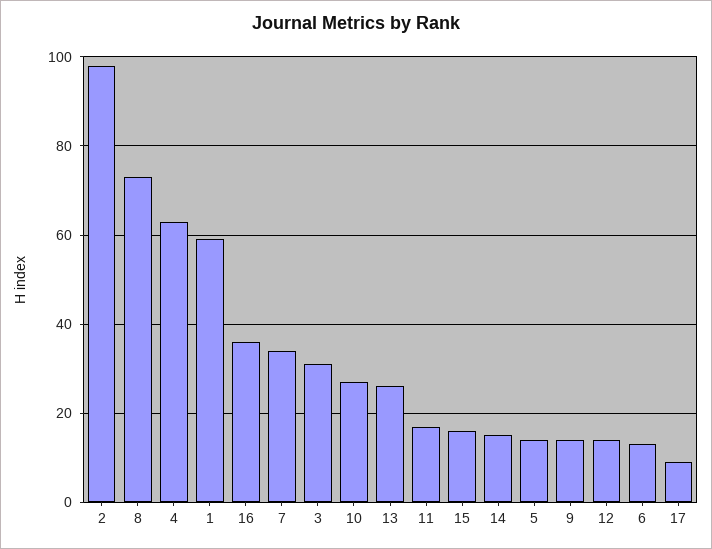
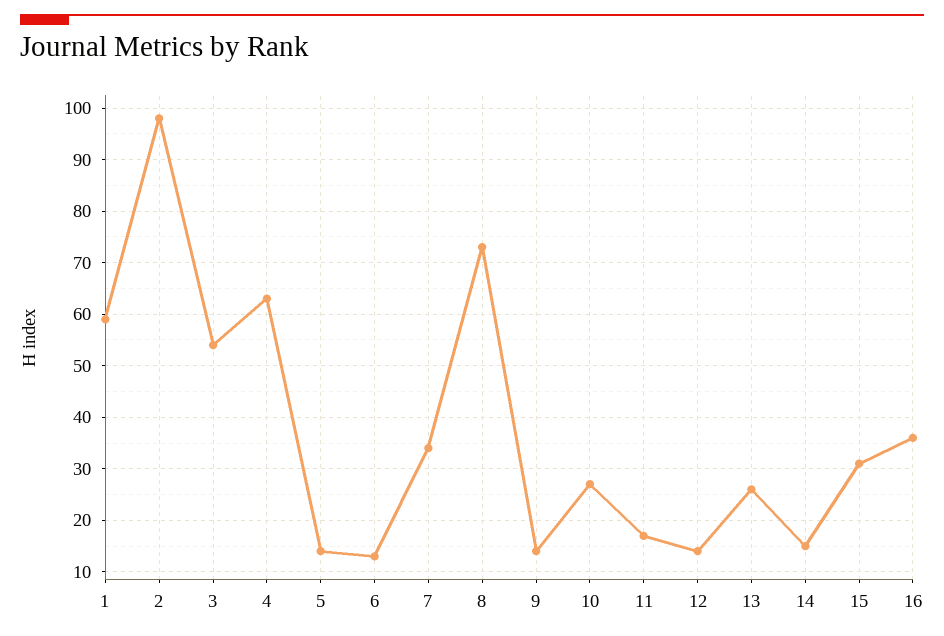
  {
    "2": 100,
    "8": 75,
    "4": 65,
    "1": 60,
    "16": 35,
    "7": 35,
-   "3": 30,
+   "3": 55,
    "10": 25,
    "13": 25,
    "11": 15,
-   "15": 15,
+   "15": 30,
    "14": 15,
    "5": 15,
    "9": 15,
    "12": 15,
-   "6": 15,
+   "6": 15
-   "17": 10
  }

